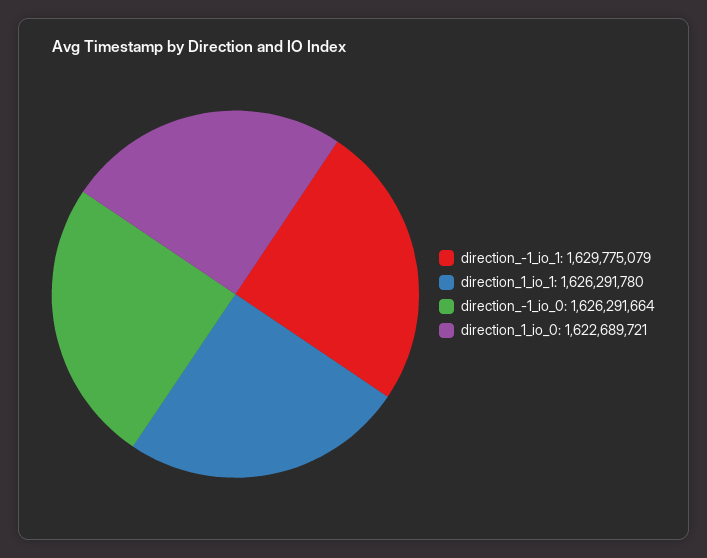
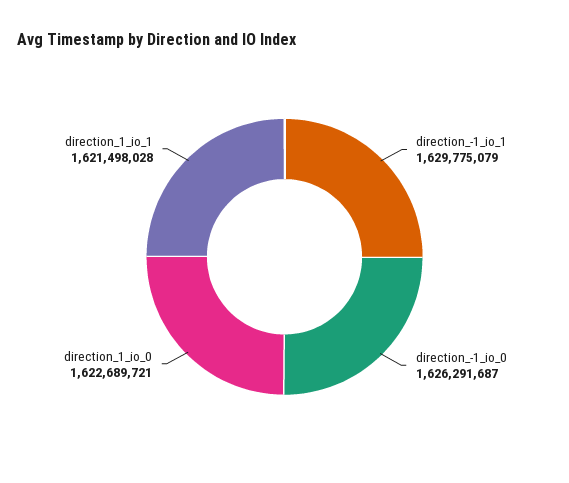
  {
    "direction_-1_io_1": 1629775079,
-   "direction_1_io_1": 1626291780,
+   "direction_1_io_1": 1621498028,
-   "direction_-1_io_0": 1626291664,
+   "direction_-1_io_0": 1626291687,
    "direction_1_io_0": 1622689721
  }

